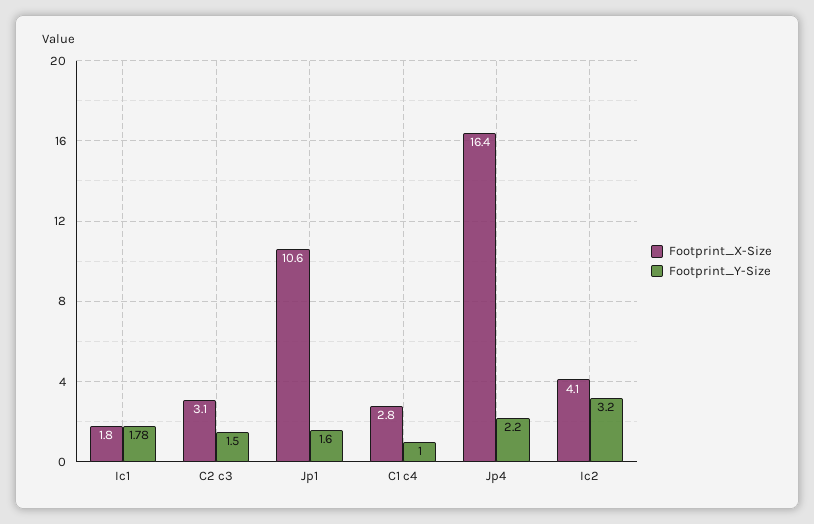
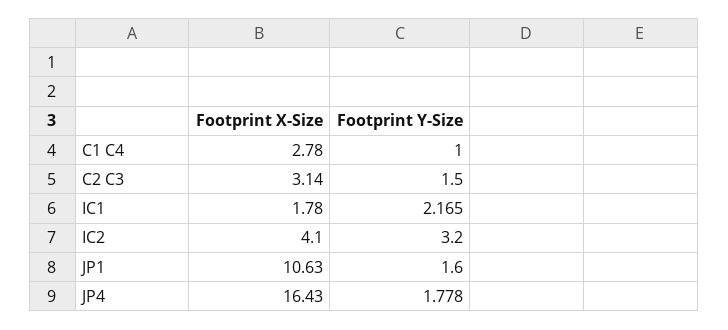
  {
    "Footprint_X-Size": {
      "Ic1": 1.78,
      "C2 c3": 3.14,
      "Jp1": 10.63,
      "C1 c4": 2.78,
      "Jp4": 16.43,
      "Ic2": 4.1
    },
    "Footprint_Y-Size": {
-     "Ic1": 1.78,
+     "Ic1": 2.165,
      "C2 c3": 1.5,
      "Jp1": 1.6,
      "C1 c4": 1,
-     "Jp4": 2.2,
+     "Jp4": 1.778,
      "Ic2": 3.2
    }
  }

